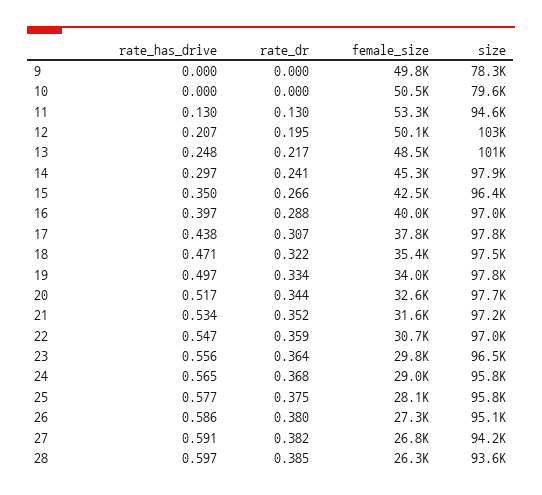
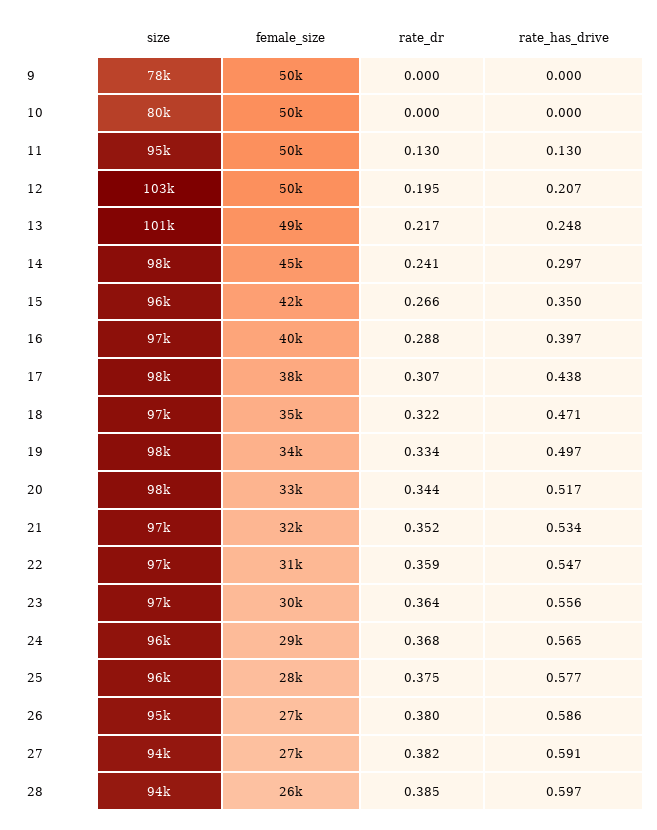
  {
    "rate_has_drive": {
      "9": 0,
      "10": 0,
      "11": 0.13,
      "12": 0.207,
      "13": 0.248,
      "14": 0.297,
      "15": 0.35,
      "16": 0.397,
      "17": 0.438,
      "18": 0.471,
      "19": 0.497,
      "20": 0.517,
      "21": 0.534,
      "22": 0.547,
      "23": 0.556,
      "24": 0.565,
      "25": 0.577,
      "26": 0.586,
      "27": 0.591,
      "28": 0.597
    },
    "rate_dr": {
      "9": 0,
      "10": 0,
      "11": 0.13,
      "12": 0.195,
      "13": 0.217,
      "14": 0.241,
      "15": 0.266,
      "16": 0.288,
      "17": 0.307,
      "18": 0.322,
      "19": 0.334,
      "20": 0.344,
      "21": 0.352,
      "22": 0.359,
      "23": 0.364,
      "24": 0.368,
      "25": 0.375,
      "26": 0.38,
      "27": 0.382,
      "28": 0.385
    },
    "female_size": {
      "9": 49800,
      "10": 50500,
-     "11": 53300,
+     "11": 50000,
      "12": 50100,
      "13": 48500,
      "14": 45300,
      "15": 42500,
      "16": 40000,
      "17": 37800,
      "18": 35400,
      "19": 34000,
      "20": 32600,
      "21": 31600,
      "22": 30700,
      "23": 29800,
      "24": 29000,
      "25": 28100,
      "26": 27300,
      "27": 26800,
      "28": 26300
    },
    "size": {
      "9": 78300,
      "10": 79600,
      "11": 94600,
      "12": 103000,
      "13": 101000,
      "14": 97900,
      "15": 96400,
      "16": 97000,
      "17": 97800,
      "18": 97500,
      "19": 97800,
      "20": 97700,
      "21": 97200,
      "22": 97000,
      "23": 96500,
      "24": 95800,
      "25": 95800,
      "26": 95100,
      "27": 94200,
      "28": 93600
    }
  }

